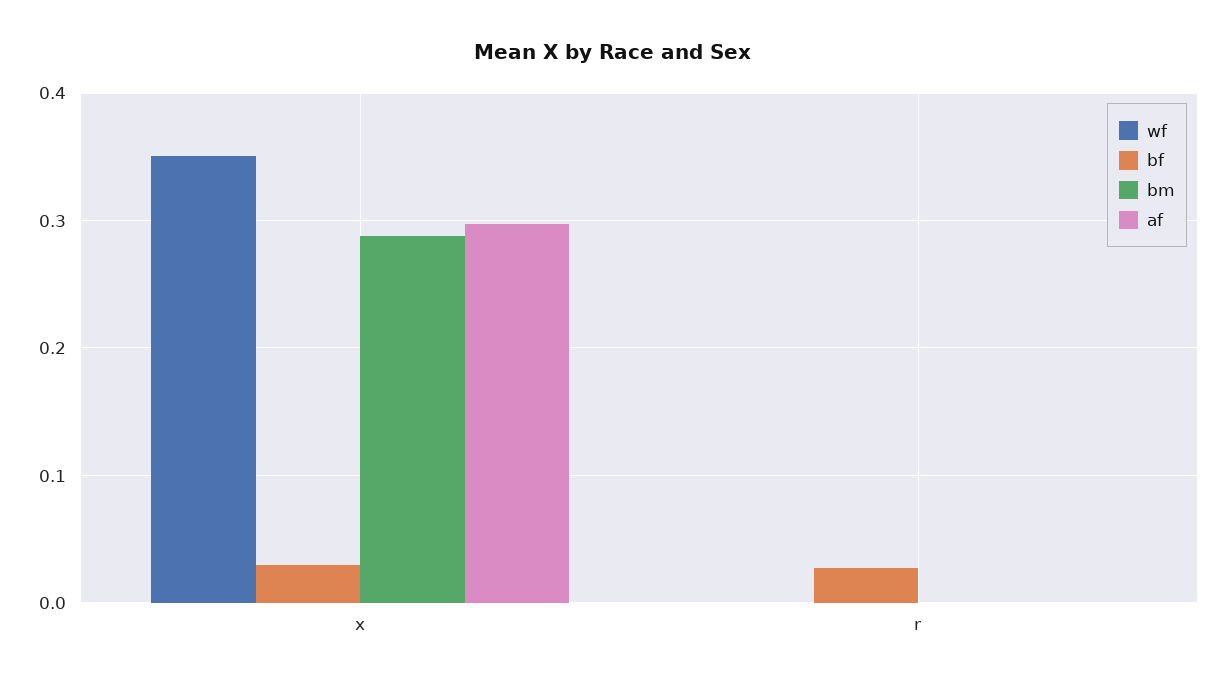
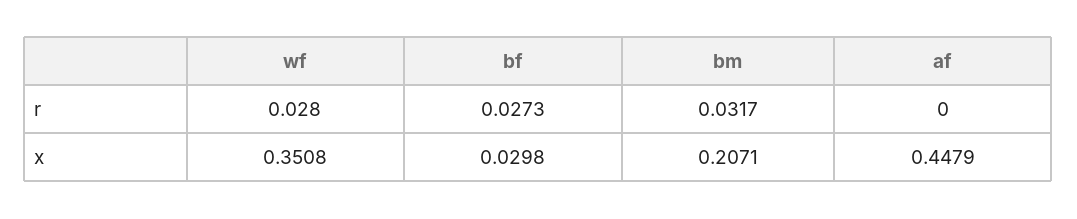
  {
    "wf": {
      "x": 0.3508,
-     "r": 0
+     "r": 0.028
    },
    "bf": {
      "x": 0.0298,
      "r": 0.0273
    },
    "bm": {
-     "x": 0.29,
+     "x": 0.2071,
-     "r": 0
+     "r": 0.0317
    },
    "af": {
-     "x": 0.3,
+     "x": 0.4479,
      "r": 0
    }
  }

